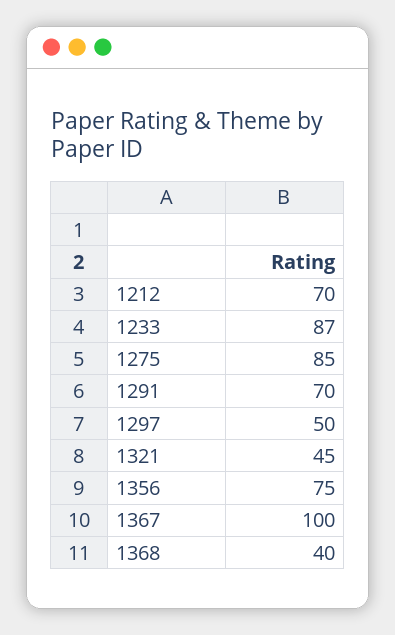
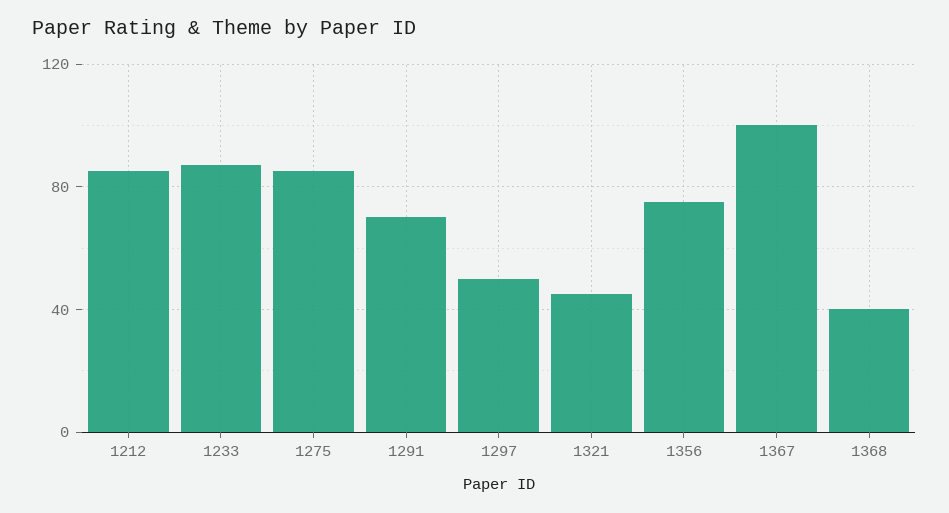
  {
-   "1212": 70,
+   "1212": 85,
    "1233": 87,
    "1275": 85,
    "1291": 70,
    "1297": 50,
    "1321": 45,
    "1356": 75,
    "1367": 100,
    "1368": 40
  }

